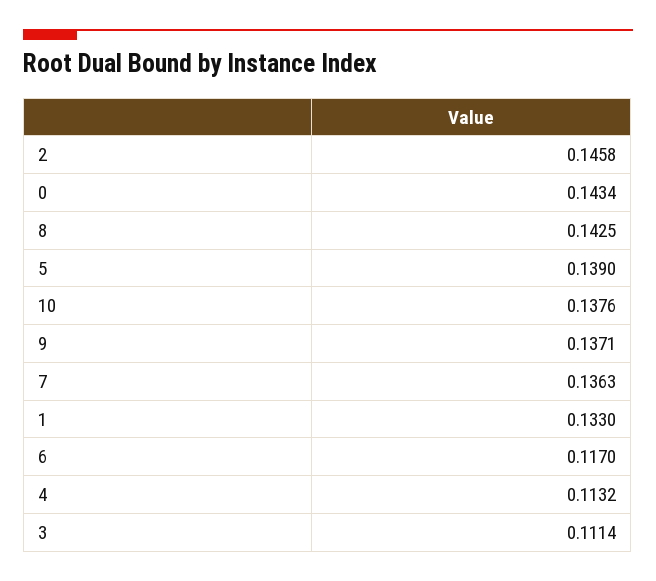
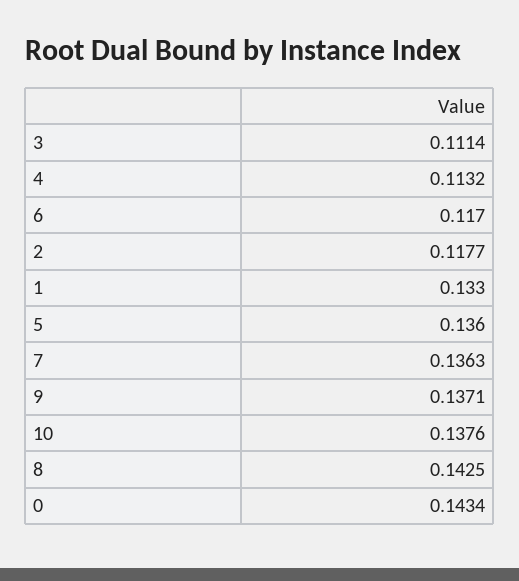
  {
-   "2": 0.1458,
+   "2": 0.1177,
    "0": 0.1434,
    "8": 0.1425,
-   "5": 0.139,
+   "5": 0.136,
    "10": 0.1376,
    "9": 0.1371,
    "7": 0.1363,
    "1": 0.133,
    "6": 0.117,
    "4": 0.1132,
    "3": 0.1114
  }

